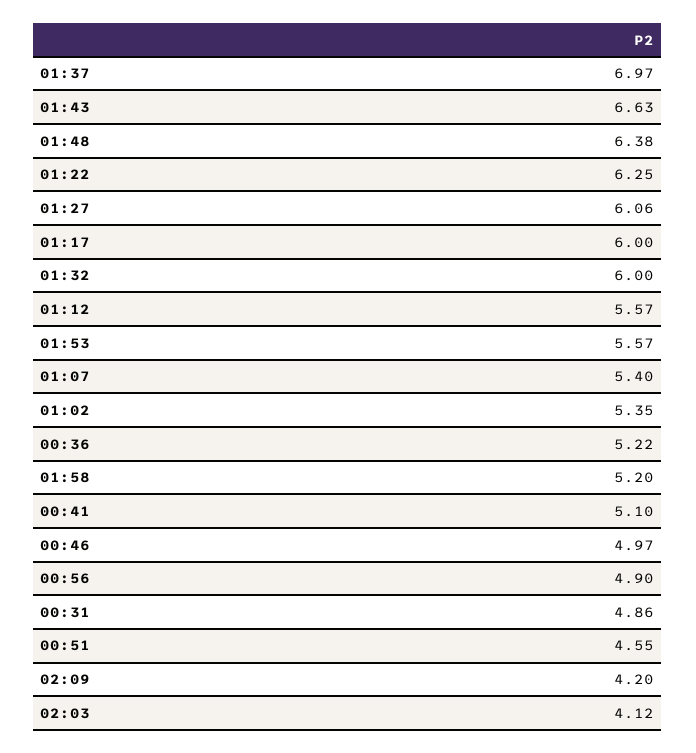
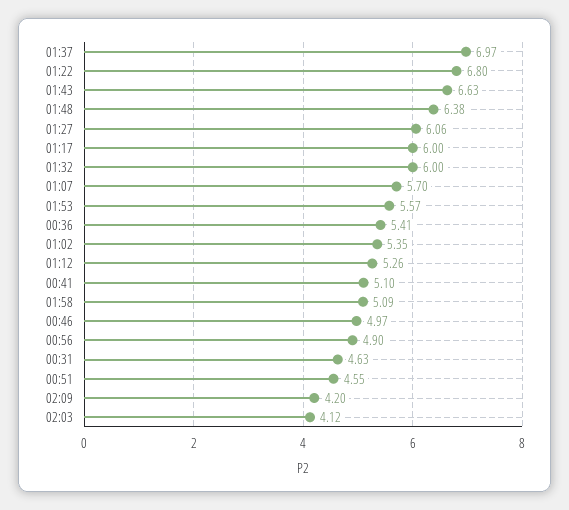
  {
    "01:37": 6.97,
    "01:43": 6.63,
    "01:48": 6.38,
-   "01:22": 6.25,
+   "01:22": 6.8,
    "01:27": 6.06,
    "01:17": 6,
    "01:32": 6,
-   "01:12": 5.57,
+   "01:12": 5.26,
    "01:53": 5.57,
-   "01:07": 5.4,
+   "01:07": 5.7,
    "01:02": 5.35,
-   "00:36": 5.22,
+   "00:36": 5.41,
-   "01:58": 5.2,
+   "01:58": 5.09,
    "00:41": 5.1,
    "00:46": 4.97,
    "00:56": 4.9,
-   "00:31": 4.86,
+   "00:31": 4.63,
    "00:51": 4.55,
    "02:09": 4.2,
    "02:03": 4.12
  }

